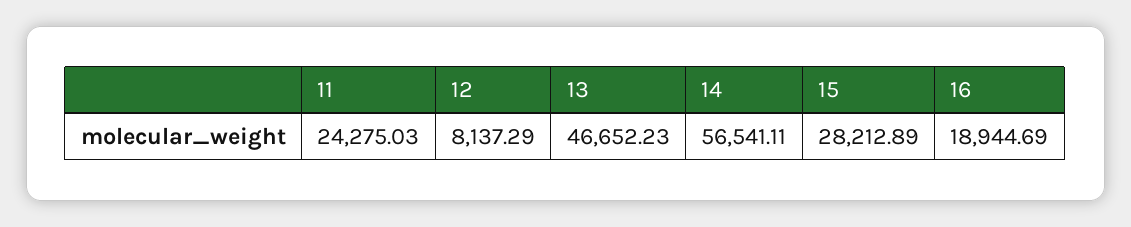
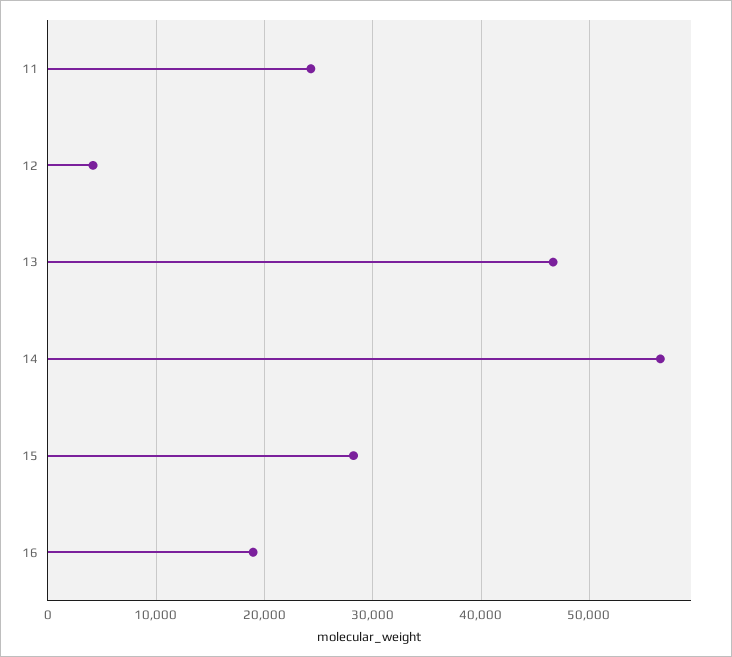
  {
    "11": 24275.03,
-   "12": 8137.29,
+   "12": 4000,
    "13": 46652.23,
    "14": 56541.11,
    "15": 28212.89,
    "16": 18944.69
  }

